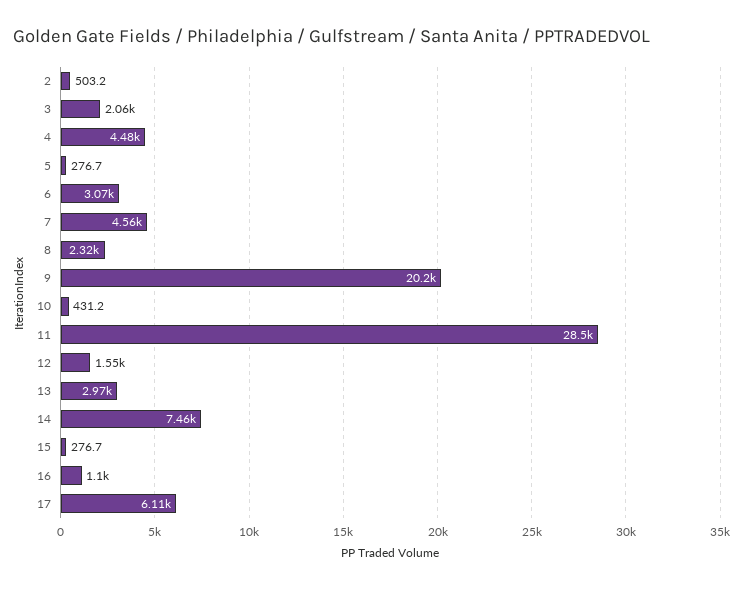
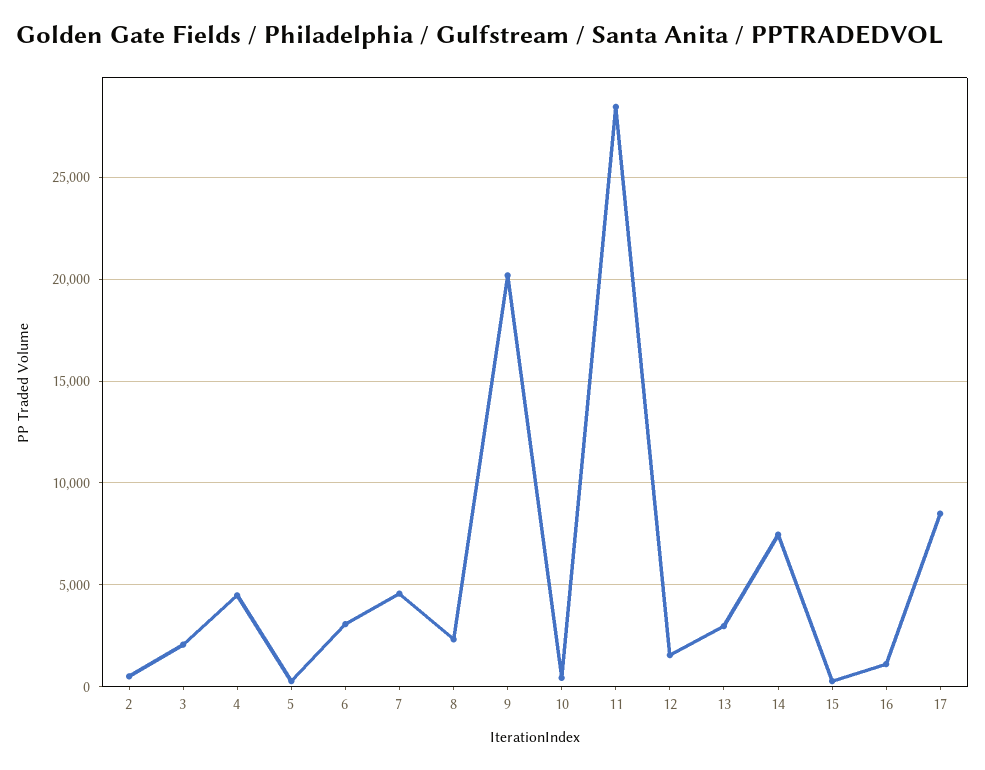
  {
    "2": 503.2,
    "3": 2060,
    "4": 4480,
    "5": 276.7,
    "6": 3070,
    "7": 4560,
    "8": 2320,
    "9": 20200,
    "10": 431.2,
    "11": 28500,
    "12": 1550,
    "13": 2970,
    "14": 7460,
    "15": 276.7,
    "16": 1100,
-   "17": 6110
+   "17": 8500
  }

